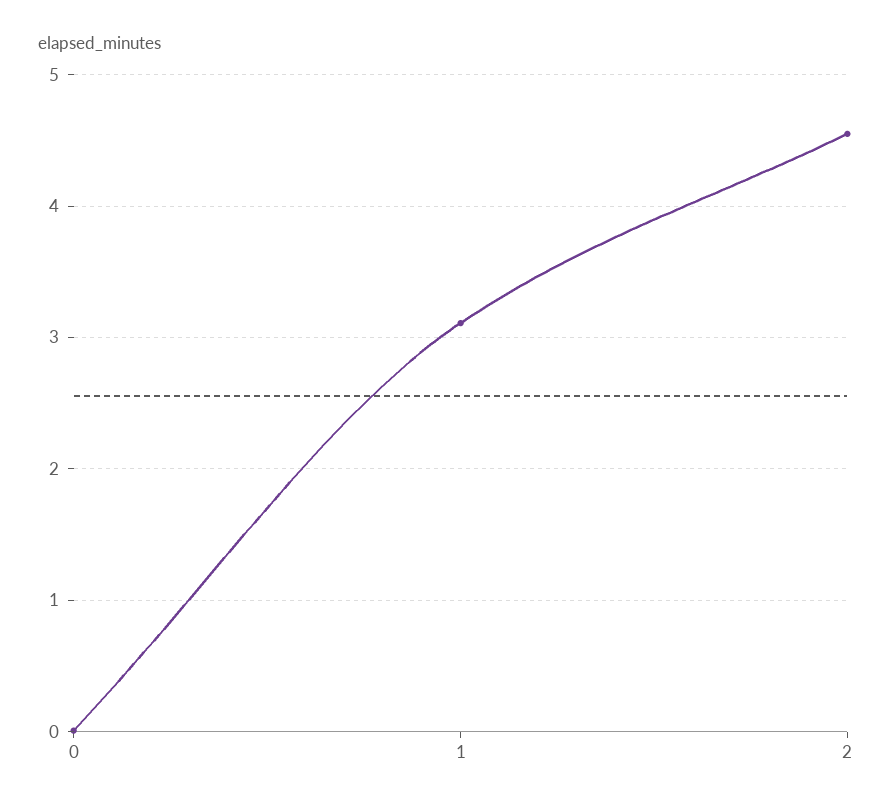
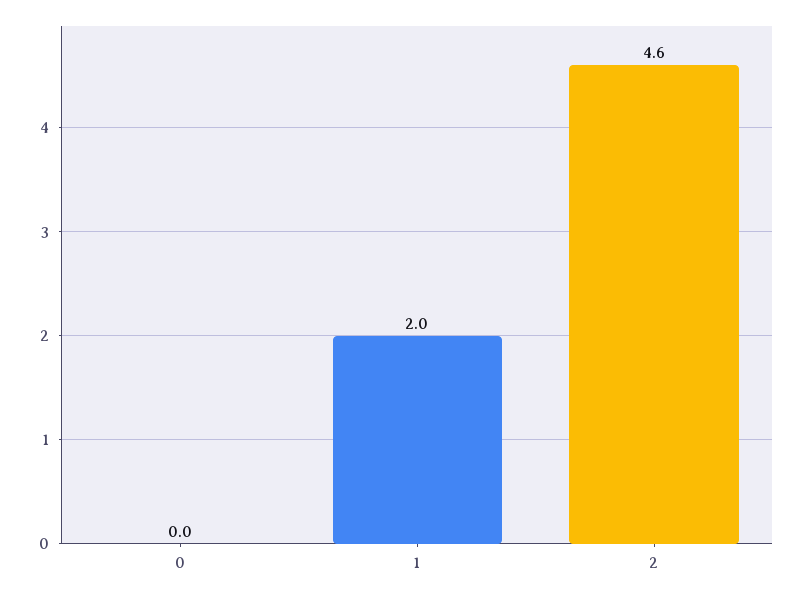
  {
    "0": 0,
-   "1": 3.1,
+   "1": 2,
    "2": 4.6
  }

